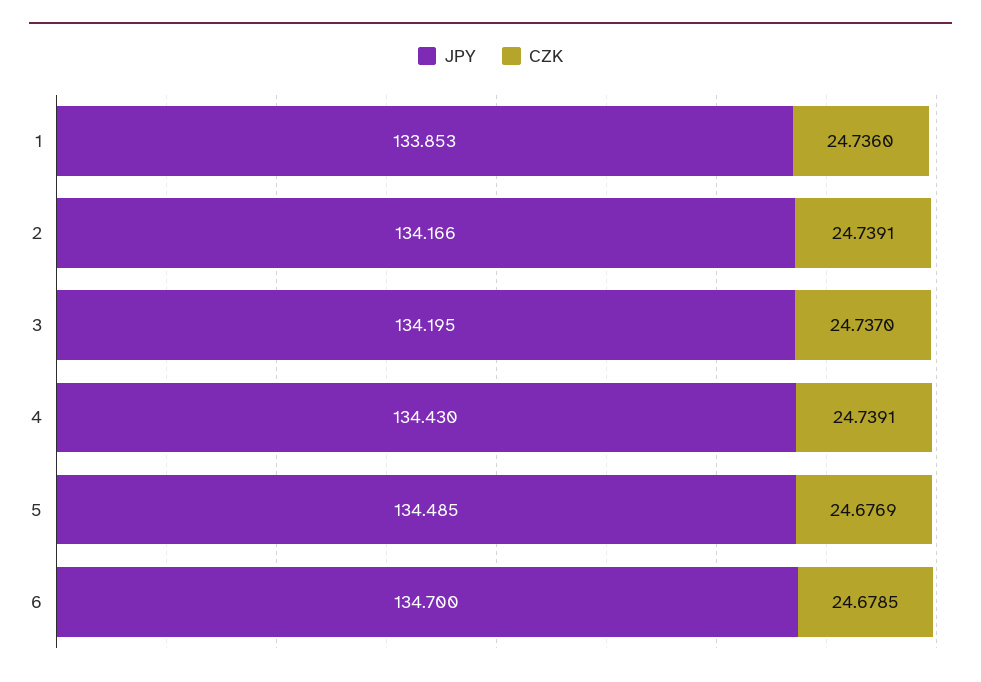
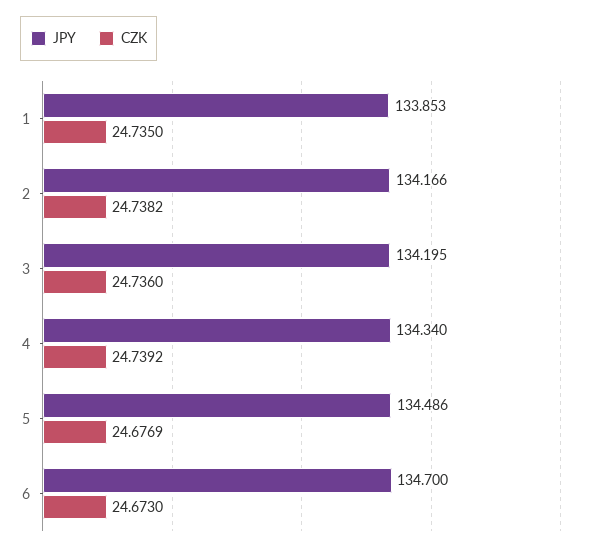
  {
    "JPY": {
      "1": 133.853,
      "2": 134.166,
      "3": 134.195,
-     "4": 134.43,
+     "4": 134.34,
-     "5": 134.485,
+     "5": 134.486,
      "6": 134.7
    },
    "CZK": {
-     "1": 24.736,
+     "1": 24.735,
-     "2": 24.7391,
+     "2": 24.7382,
-     "3": 24.737,
+     "3": 24.736,
-     "4": 24.7391,
+     "4": 24.7392,
      "5": 24.6769,
-     "6": 24.6785
+     "6": 24.673
    }
  }

